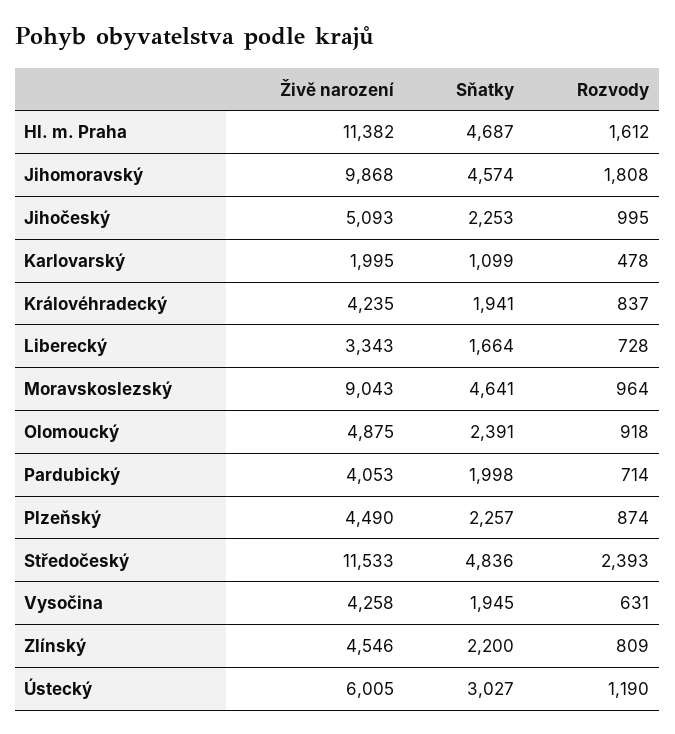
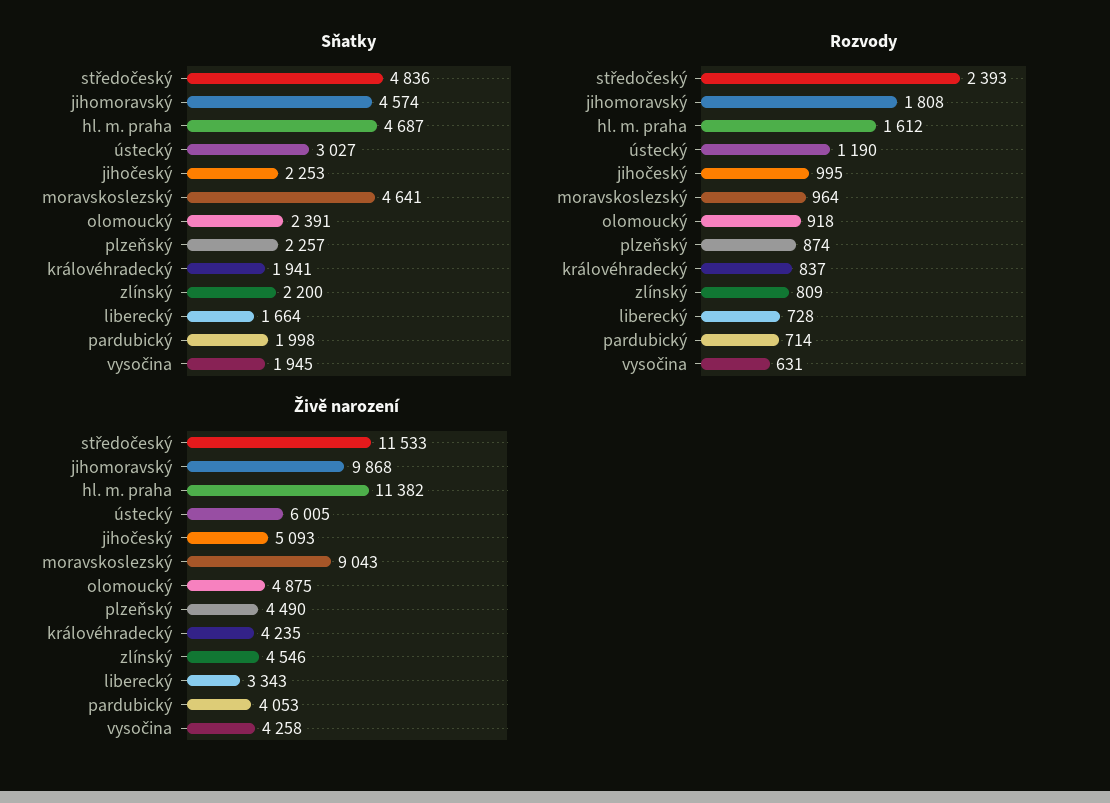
  {
    "Živě narození": {
      "Hl. m. Praha": 11382,
      "Jihomoravský": 9868,
      "Jihočeský": 5093,
-     "Karlovarský": 1995,
      "Královéhradecký": 4235,
      "Liberecký": 3343,
      "Moravskoslezský": 9043,
      "Olomoucký": 4875,
      "Pardubický": 4053,
      "Plzeňský": 4490,
      "Středočeský": 11533,
      "Vysočina": 4258,
      "Zlínský": 4546,
      "Ústecký": 6005
    },
    "Sňatky": {
      "Hl. m. Praha": 4687,
      "Jihomoravský": 4574,
      "Jihočeský": 2253,
-     "Karlovarský": 1099,
      "Královéhradecký": 1941,
      "Liberecký": 1664,
      "Moravskoslezský": 4641,
      "Olomoucký": 2391,
      "Pardubický": 1998,
      "Plzeňský": 2257,
      "Středočeský": 4836,
      "Vysočina": 1945,
      "Zlínský": 2200,
      "Ústecký": 3027
    },
    "Rozvody": {
      "Hl. m. Praha": 1612,
      "Jihomoravský": 1808,
      "Jihočeský": 995,
-     "Karlovarský": 478,
      "Královéhradecký": 837,
      "Liberecký": 728,
      "Moravskoslezský": 964,
      "Olomoucký": 918,
      "Pardubický": 714,
      "Plzeňský": 874,
      "Středočeský": 2393,
      "Vysočina": 631,
      "Zlínský": 809,
      "Ústecký": 1190
    }
  }

